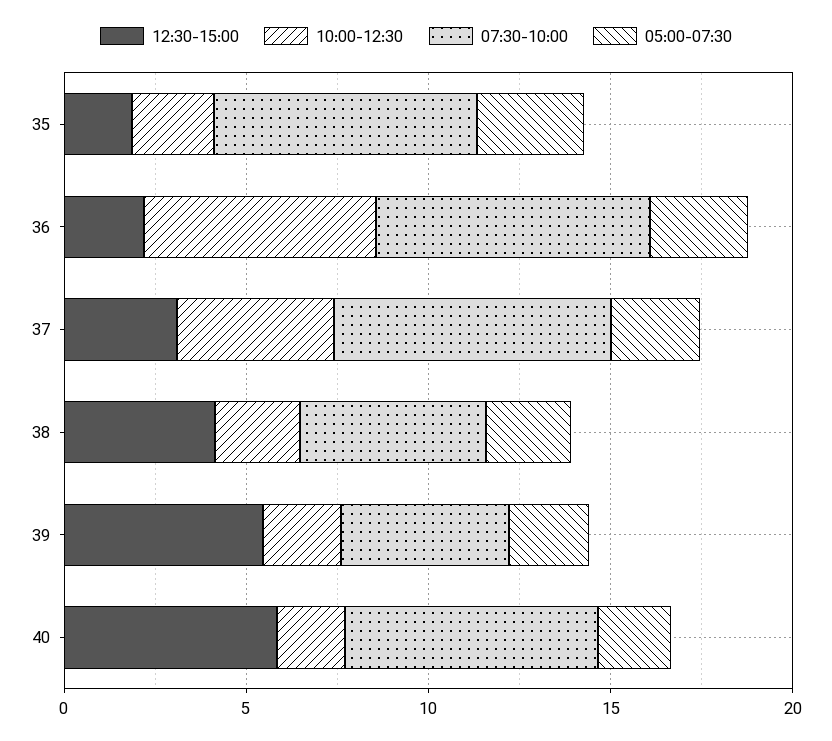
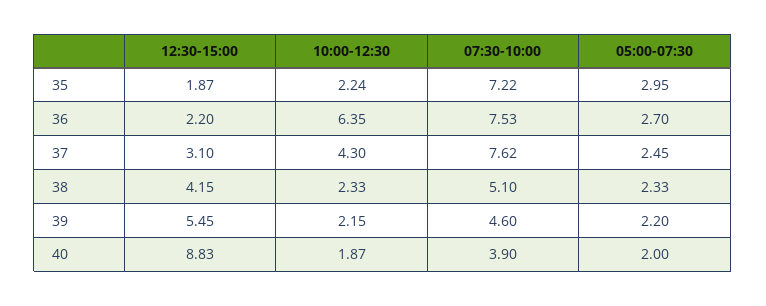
  {
    "12:30-15:00": {
      "35": 1.87,
      "36": 2.2,
      "37": 3.1,
      "38": 4.15,
      "39": 5.45,
-     "40": 6
+     "40": 8.83
    },
    "10:00-12:30": {
      "35": 2.24,
      "36": 6.35,
      "37": 4.3,
      "38": 2.33,
      "39": 2.15,
      "40": 1.87
    },
    "07:30-10:00": {
      "35": 7.22,
      "36": 7.53,
      "37": 7.62,
      "38": 5.1,
      "39": 4.6,
-     "40": 7
+     "40": 3.9
    },
    "05:00-07:30": {
      "35": 2.95,
      "36": 2.7,
      "37": 2.45,
      "38": 2.33,
      "39": 2.2,
      "40": 2
    }
  }

